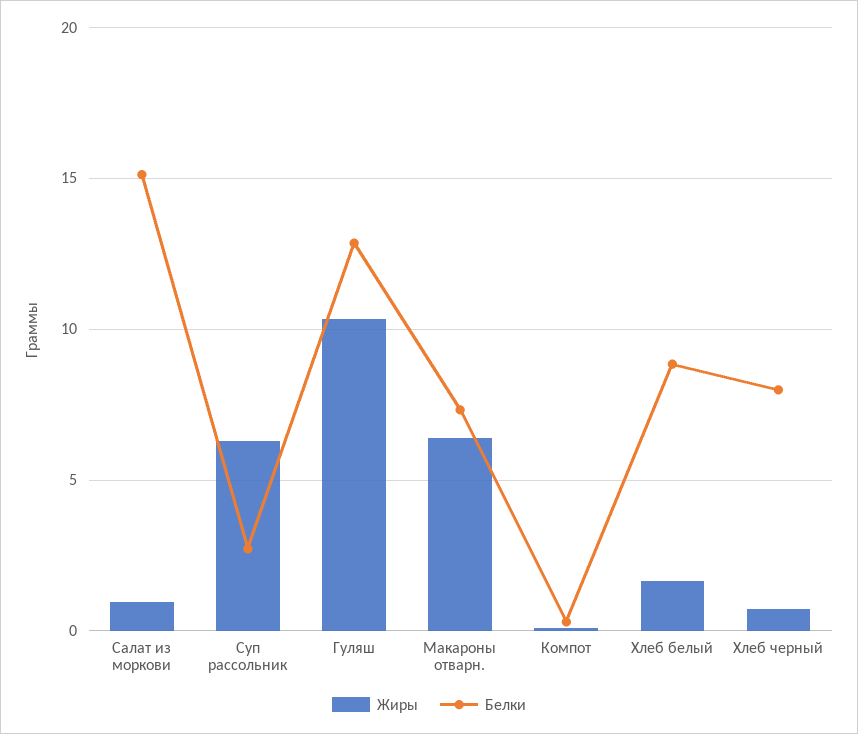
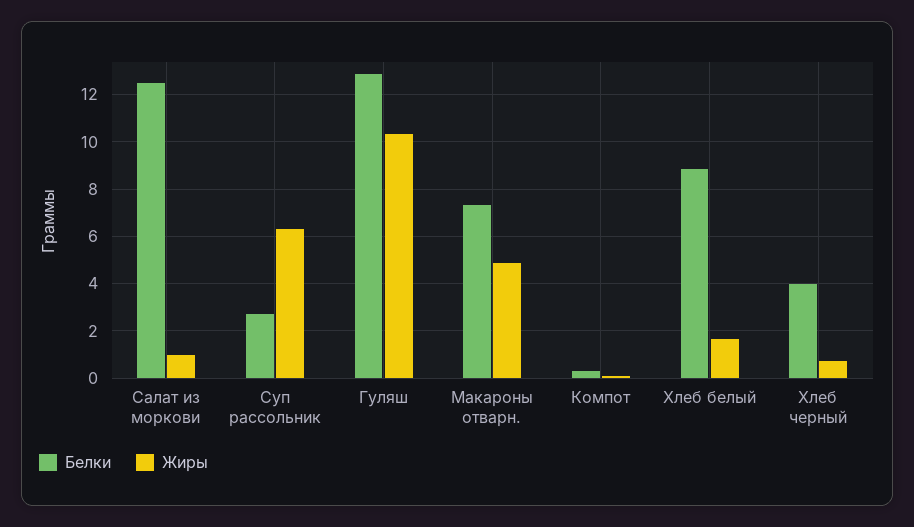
  {
    "Жиры": {
      "Салат из моркови": 1,
      "Суп рассольник": 6.5,
      "Гуляш": 10.5,
-     "Макароны отварн.": 6.5,
+     "Макароны отварн.": 5,
      "Компот": 0,
      "Хлеб белый": 1.5,
      "Хлеб черный": 0.5
    },
    "Белки": {
-     "Салат из моркови": 15,
+     "Салат из моркови": 12.5,
      "Суп рассольник": 2.5,
      "Гуляш": 13,
      "Макароны отварн.": 7.5,
      "Компот": 0.5,
      "Хлеб белый": 9,
-     "Хлеб черный": 8
+     "Хлеб черный": 4
    }
  }

